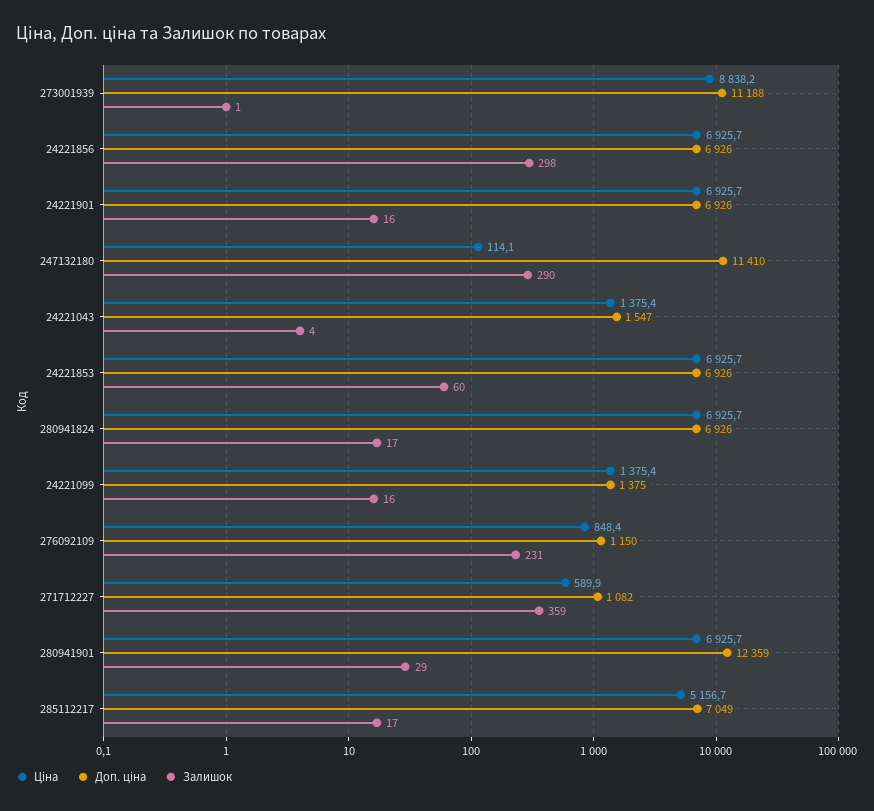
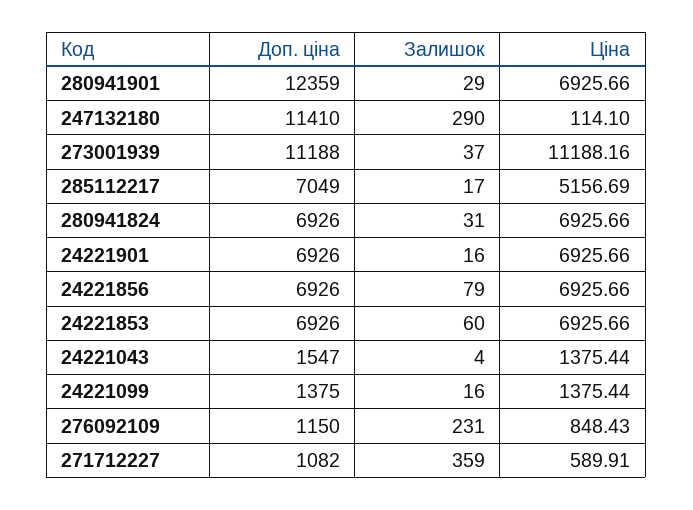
  {
    "Ціна": {
-     "273001939": 8838.2,
+     "273001939": 11188.16,
      "24221856": 6925.66,
      "24221901": 6925.66,
      "247132180": 114.1,
      "24221043": 1375.44,
      "24221853": 6925.66,
      "280941824": 6925.66,
      "24221099": 1375.44,
      "276092109": 848.43,
      "271712227": 589.91,
      "280941901": 6925.66,
      "285112217": 5156.69
    },
    "Доп. ціна": {
      "273001939": 11188,
      "24221856": 6926,
      "24221901": 6926,
      "247132180": 11410,
      "24221043": 1547,
      "24221853": 6926,
      "280941824": 6926,
      "24221099": 1375,
      "276092109": 1150,
      "271712227": 1082,
      "280941901": 12359,
      "285112217": 7049
    },
    "Залишок": {
-     "273001939": 1,
+     "273001939": 37,
-     "24221856": 298,
+     "24221856": 79,
      "24221901": 16,
      "247132180": 290,
      "24221043": 4,
      "24221853": 60,
-     "280941824": 17,
+     "280941824": 31,
      "24221099": 16,
      "276092109": 231,
      "271712227": 359,
      "280941901": 29,
      "285112217": 17
    }
  }

